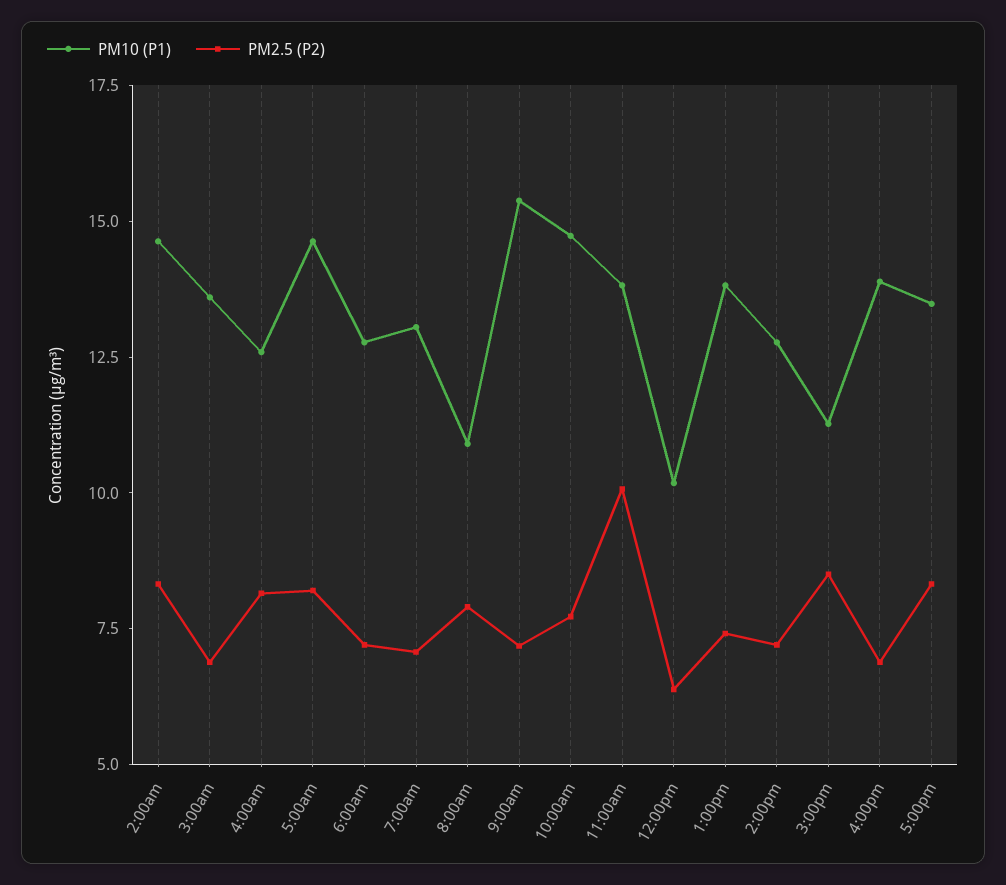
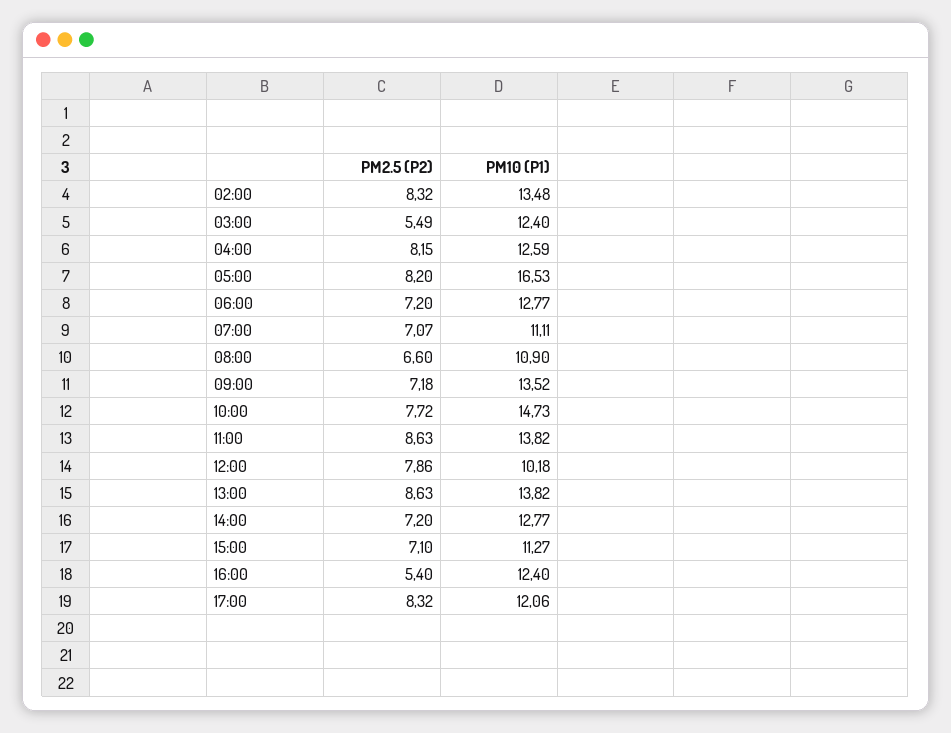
  {
    "PM10 (P1)": {
-     "2:00am": 14.5,
+     "2:00am": 13.48,
-     "3:00am": 13.5,
+     "3:00am": 12.4,
      "4:00am": 12.59,
-     "5:00am": 14.5,
+     "5:00am": 16.53,
      "6:00am": 12.77,
-     "7:00am": 13,
+     "7:00am": 11.11,
      "8:00am": 10.9,
-     "9:00am": 15.5,
+     "9:00am": 13.52,
      "10:00am": 14.73,
      "11:00am": 13.82,
      "12:00pm": 10.18,
      "1:00pm": 13.82,
      "2:00pm": 12.77,
      "3:00pm": 11.27,
-     "4:00pm": 14,
+     "4:00pm": 12.4,
-     "5:00pm": 13.5
+     "5:00pm": 12.06
    },
    "PM2.5 (P2)": {
      "2:00am": 8.32,
-     "3:00am": 7,
+     "3:00am": 5.49,
      "4:00am": 8.15,
      "5:00am": 8.2,
      "6:00am": 7.2,
      "7:00am": 7.07,
-     "8:00am": 8,
+     "8:00am": 6.6,
      "9:00am": 7.18,
      "10:00am": 7.72,
-     "11:00am": 10,
+     "11:00am": 8.63,
-     "12:00pm": 6.5,
+     "12:00pm": 7.86,
-     "1:00pm": 7.5,
+     "1:00pm": 8.63,
      "2:00pm": 7.2,
-     "3:00pm": 8.5,
+     "3:00pm": 7.1,
-     "4:00pm": 7,
+     "4:00pm": 5.4,
      "5:00pm": 8.32
    }
  }

